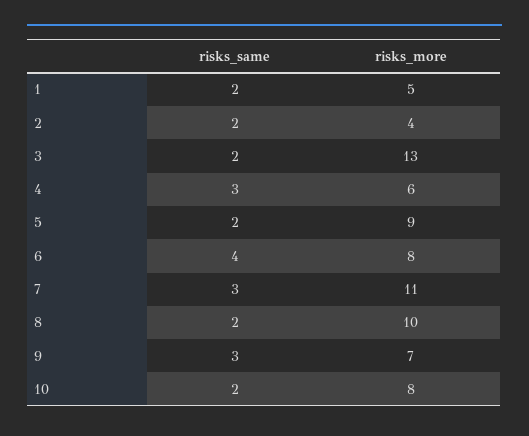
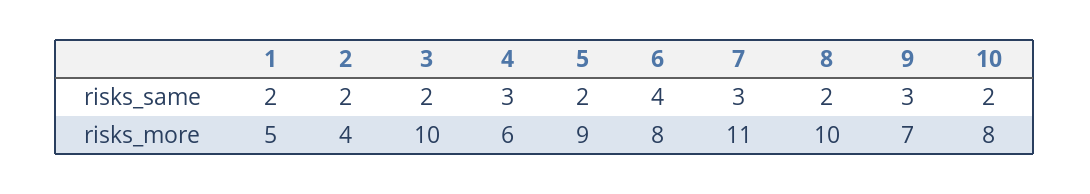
  {
    "risks_same": {
      "1": 2,
      "2": 2,
      "3": 2,
      "4": 3,
      "5": 2,
      "6": 4,
      "7": 3,
      "8": 2,
      "9": 3,
      "10": 2
    },
    "risks_more": {
      "1": 5,
      "2": 4,
-     "3": 13,
+     "3": 10,
      "4": 6,
      "5": 9,
      "6": 8,
      "7": 11,
      "8": 10,
      "9": 7,
      "10": 8
    }
  }

